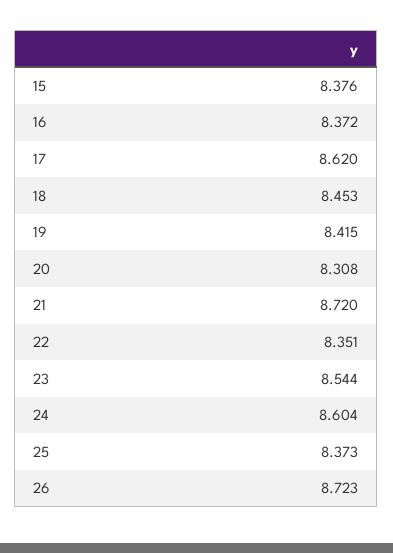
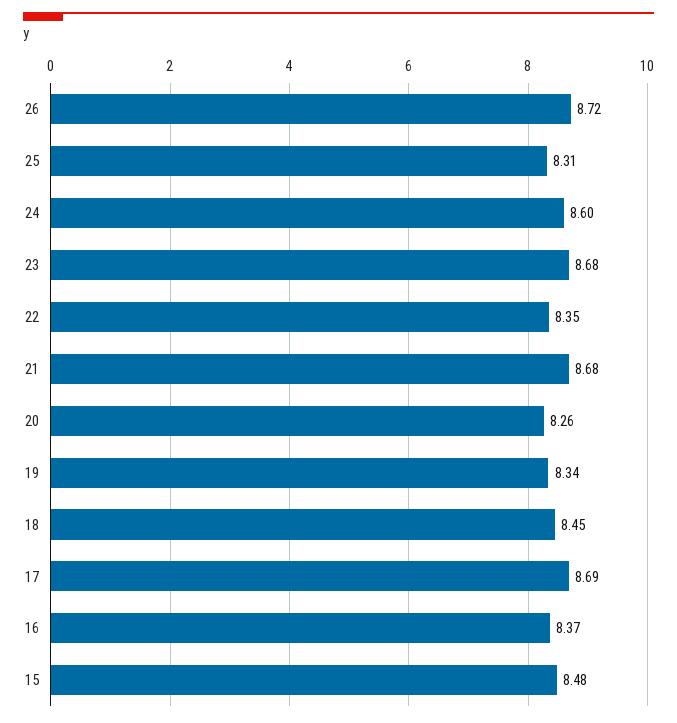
  {
-   "15": 8.376,
+   "15": 8.48,
    "16": 8.372,
-   "17": 8.62,
+   "17": 8.69,
    "18": 8.453,
-   "19": 8.415,
+   "19": 8.34,
-   "20": 8.308,
+   "20": 8.26,
-   "21": 8.72,
+   "21": 8.68,
    "22": 8.351,
-   "23": 8.544,
+   "23": 8.68,
    "24": 8.604,
-   "25": 8.373,
+   "25": 8.31,
    "26": 8.723
  }

